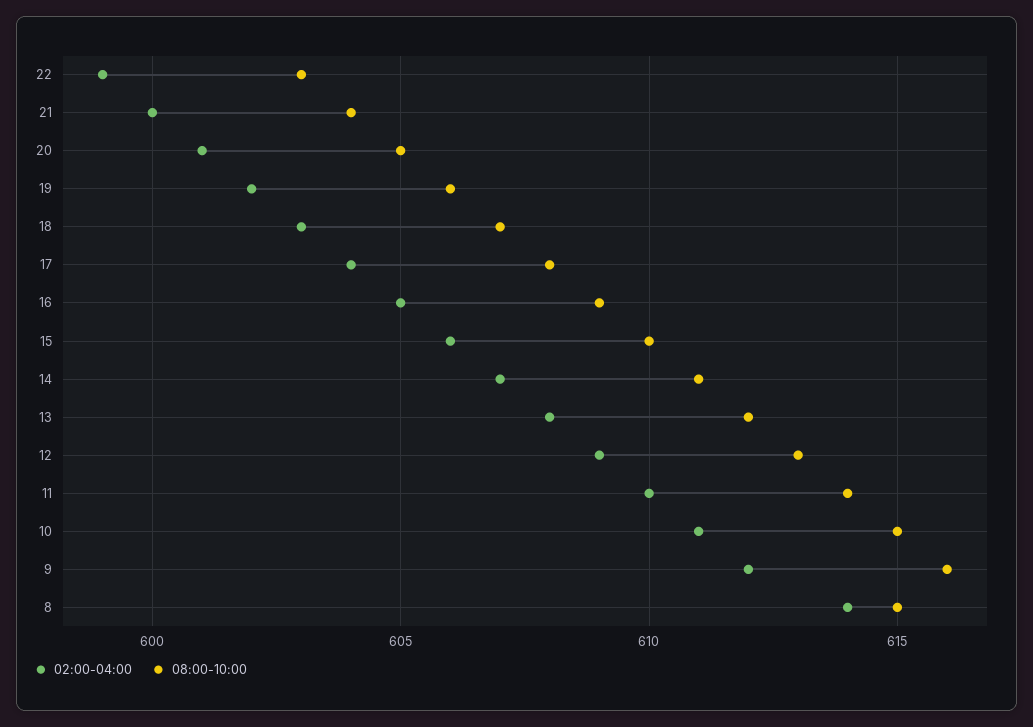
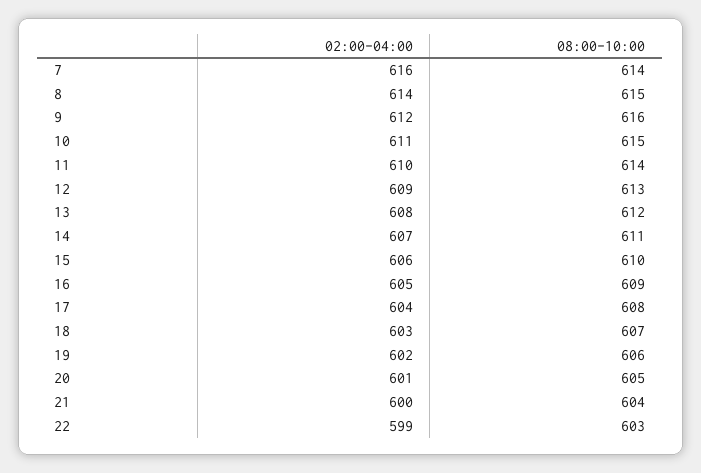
  {
    "02:00-04:00": {
      "22": 599,
      "21": 600,
      "20": 601,
      "19": 602,
      "18": 603,
      "17": 604,
      "16": 605,
      "15": 606,
      "14": 607,
      "13": 608,
      "12": 609,
      "11": 610,
      "10": 611,
      "9": 612,
-     "8": 614
+     "8": 614,
+     "7": 616
    },
    "08:00-10:00": {
      "22": 603,
      "21": 604,
      "20": 605,
      "19": 606,
      "18": 607,
      "17": 608,
      "16": 609,
      "15": 610,
      "14": 611,
      "13": 612,
      "12": 613,
      "11": 614,
      "10": 615,
      "9": 616,
-     "8": 615
+     "8": 615,
+     "7": 614
    }
  }

